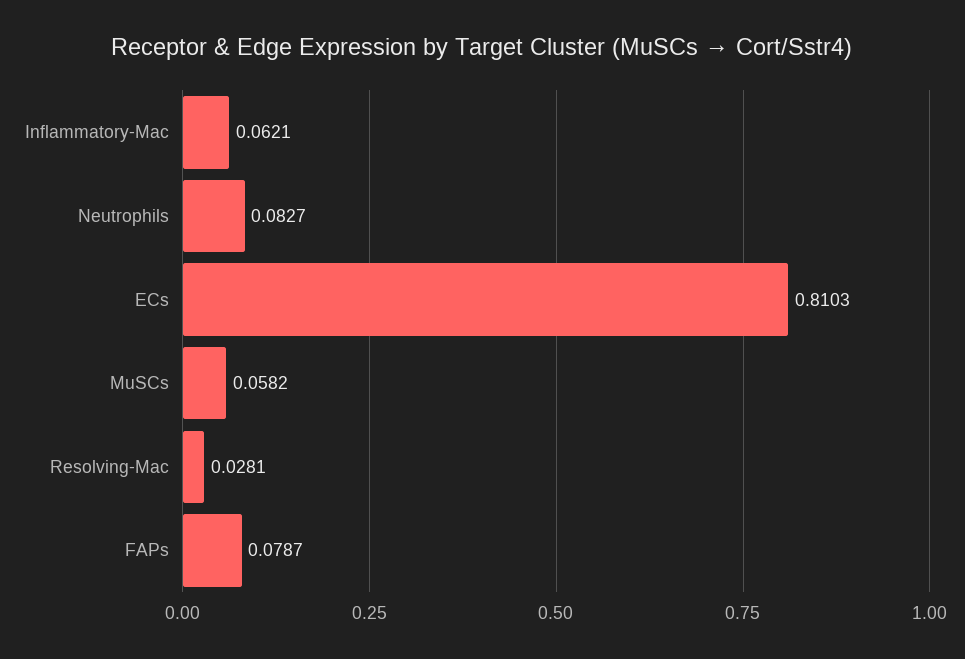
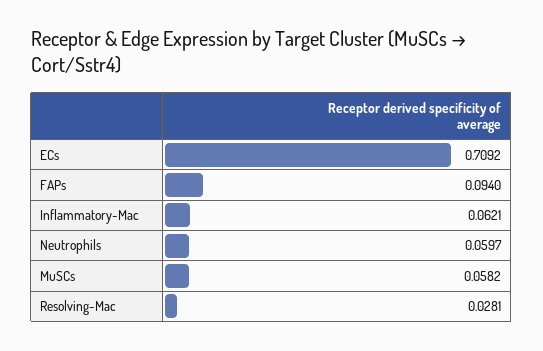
  {
    "Inflammatory-Mac": 0.0621,
-   "Neutrophils": 0.0827,
+   "Neutrophils": 0.0597,
-   "ECs": 0.8103,
+   "ECs": 0.7092,
    "MuSCs": 0.0582,
    "Resolving-Mac": 0.0281,
-   "FAPs": 0.0787
+   "FAPs": 0.094
  }

